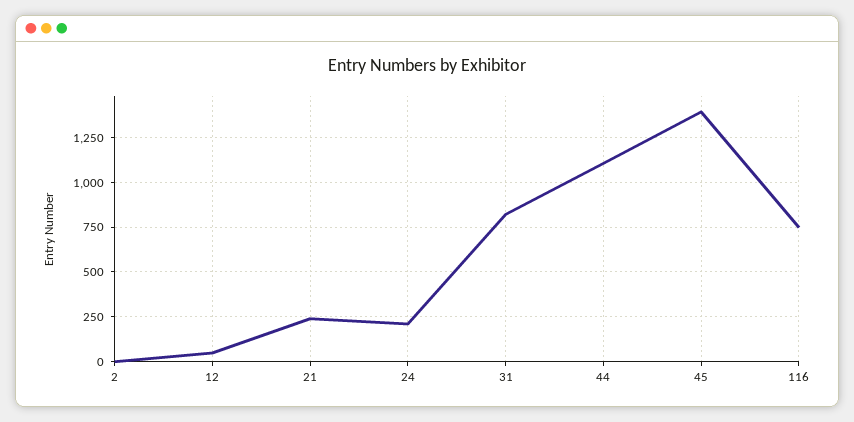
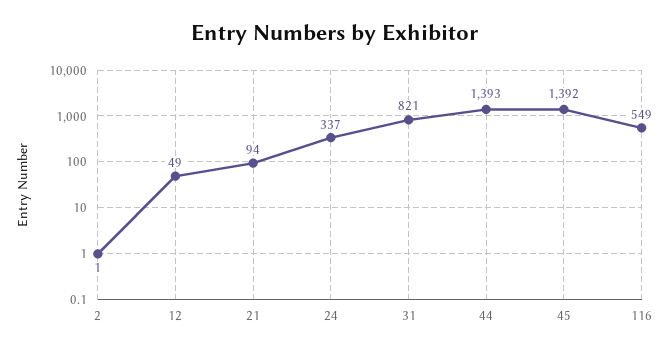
  {
    "2": 1,
    "12": 49,
-   "21": 250,
+   "21": 94,
-   "24": 200,
+   "24": 337,
    "31": 821,
-   "44": 1100,
+   "44": 1393,
    "45": 1392,
-   "116": 750
+   "116": 549
  }

